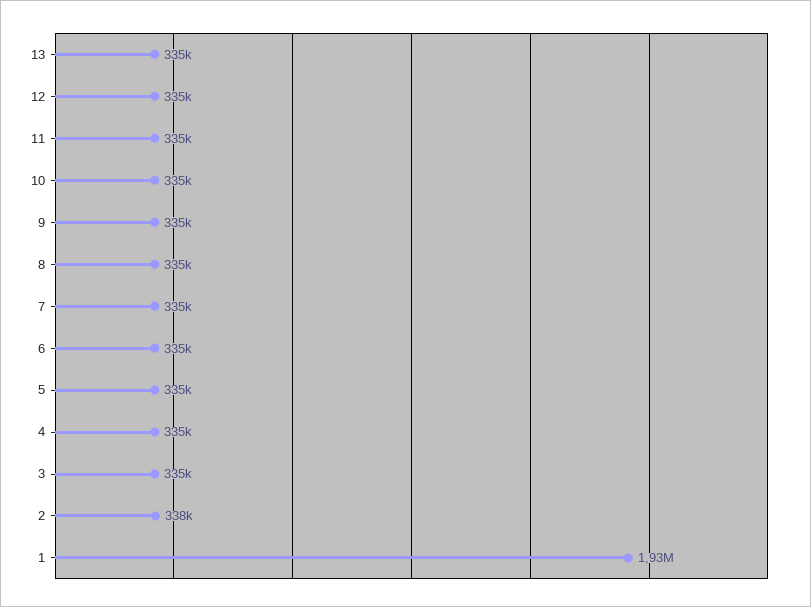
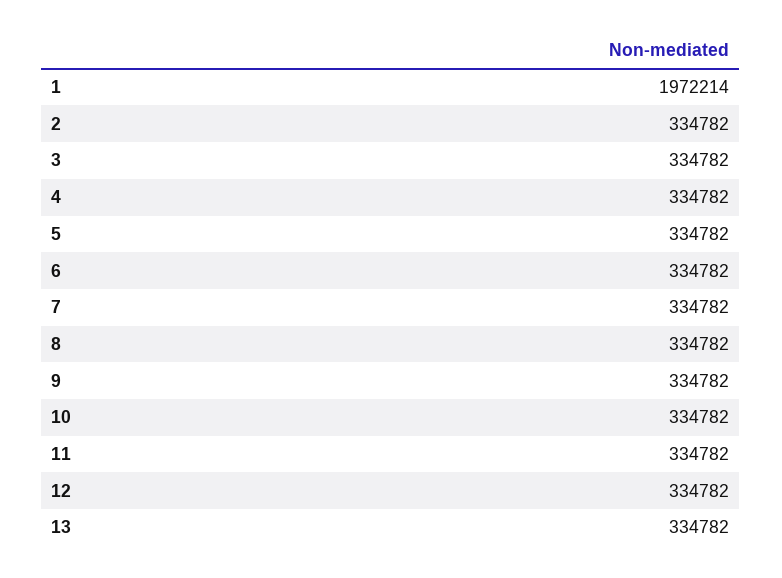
  {
    "13": 334782,
    "12": 334782,
    "11": 334782,
    "10": 334782,
    "9": 334782,
    "8": 334782,
    "7": 334782,
    "6": 334782,
    "5": 334782,
    "4": 334782,
    "3": 334782,
-   "2": 338000,
+   "2": 334782,
-   "1": 1930000
+   "1": 1972214
  }

